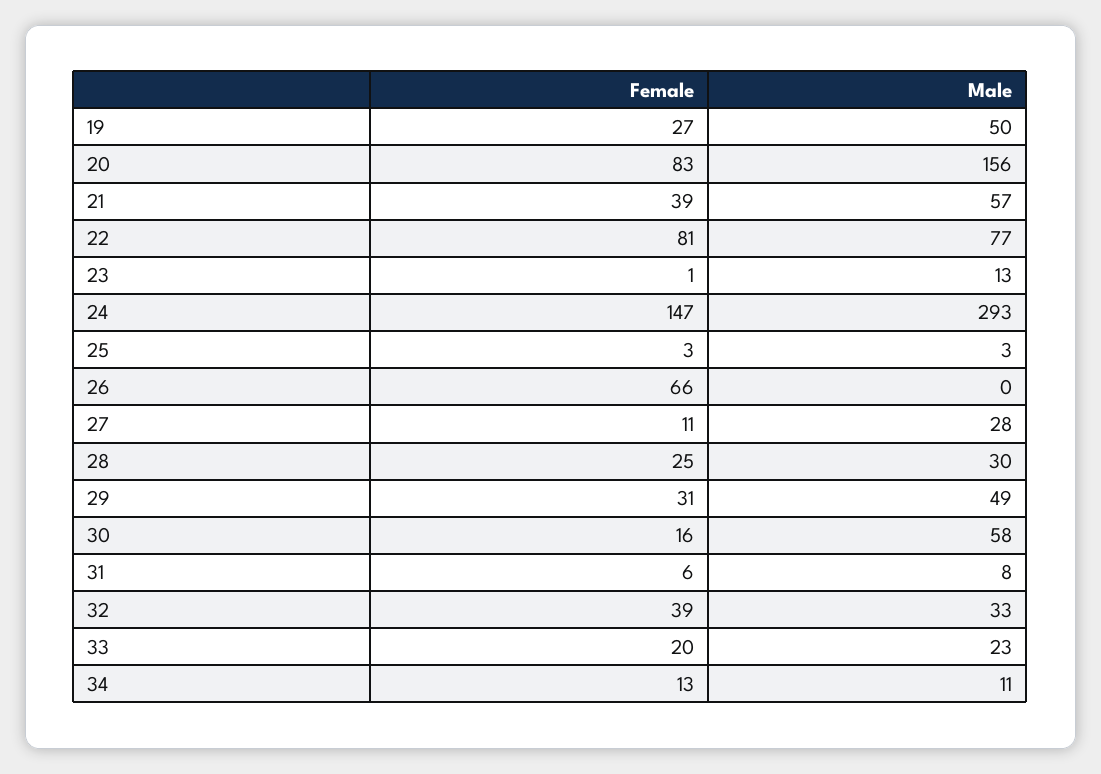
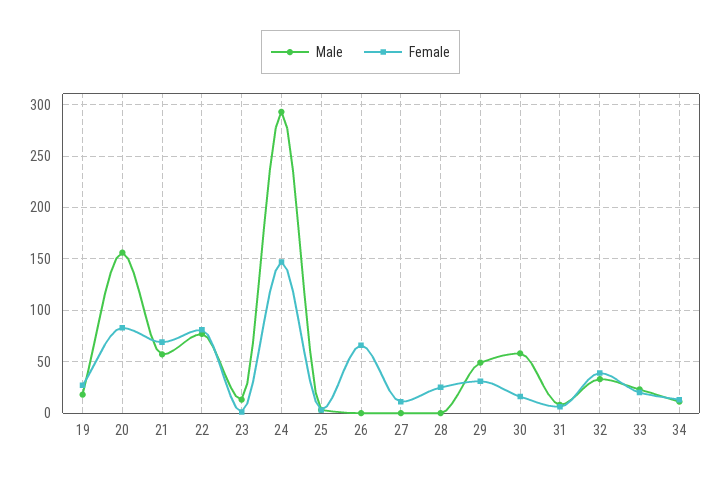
  {
    "Female": {
      "19": 27,
      "20": 83,
-     "21": 39,
+     "21": 70,
      "22": 81,
      "23": 1,
      "24": 147,
      "25": 3,
      "26": 66,
      "27": 11,
      "28": 25,
      "29": 31,
      "30": 16,
      "31": 6,
      "32": 39,
      "33": 20,
      "34": 13
    },
    "Male": {
-     "19": 50,
+     "19": 20,
      "20": 156,
      "21": 57,
      "22": 77,
      "23": 13,
      "24": 293,
      "25": 3,
      "26": 0,
-     "27": 28,
+     "27": 0,
-     "28": 30,
+     "28": 0,
      "29": 49,
      "30": 58,
      "31": 8,
      "32": 33,
      "33": 23,
      "34": 11
    }
  }

